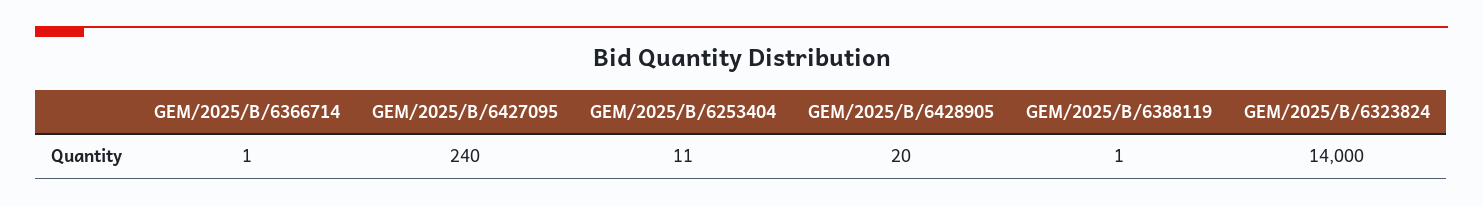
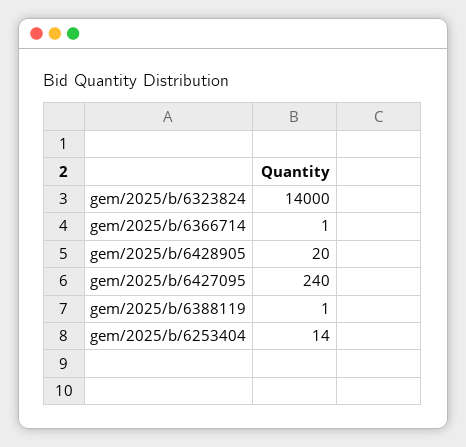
  {
    "GEM/2025/B/6366714": 1,
    "GEM/2025/B/6427095": 240,
-   "GEM/2025/B/6253404": 11,
+   "GEM/2025/B/6253404": 14,
    "GEM/2025/B/6428905": 20,
    "GEM/2025/B/6388119": 1,
    "GEM/2025/B/6323824": 14000
  }

